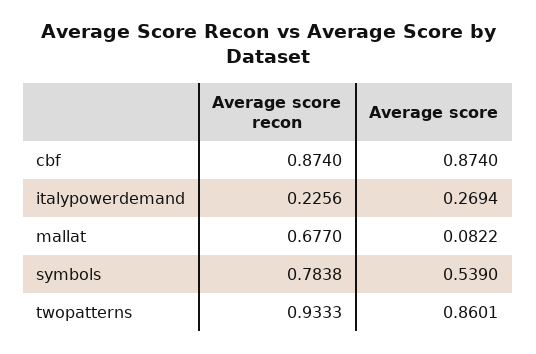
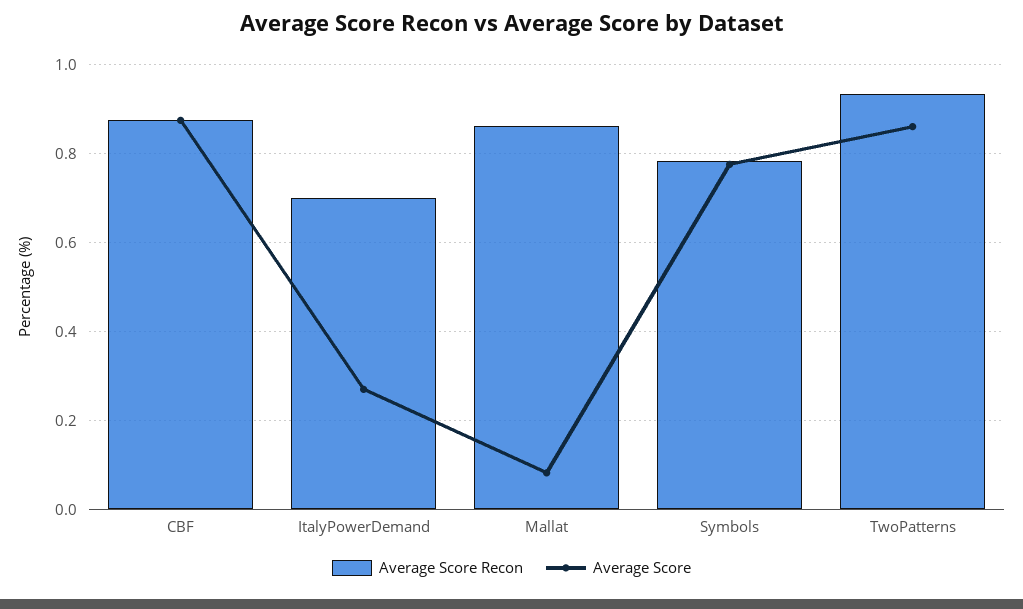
  {
    "Average score recon": {
      "cbf": 0.874,
-     "italypowerdemand": 0.2256,
+     "italypowerdemand": 0.7,
-     "mallat": 0.677,
+     "mallat": 0.86,
      "symbols": 0.7838,
      "twopatterns": 0.9333
    },
    "Average score": {
      "cbf": 0.874,
      "italypowerdemand": 0.2694,
      "mallat": 0.0822,
-     "symbols": 0.539,
+     "symbols": 0.78,
      "twopatterns": 0.8601
    }
  }

